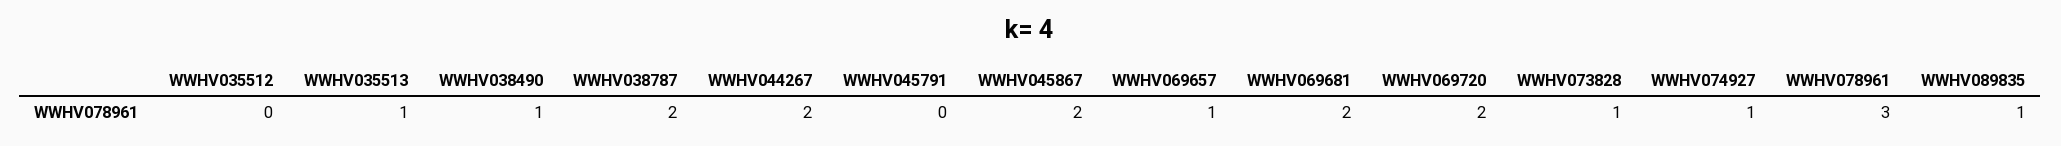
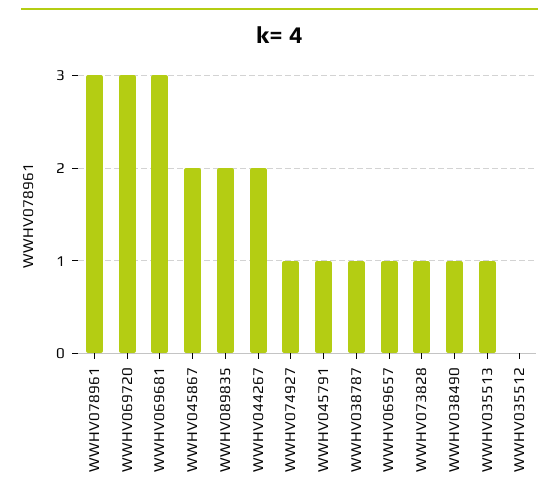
  {
    "WWHV035512": 0,
    "WWHV035513": 1,
    "WWHV038490": 1,
-   "WWHV038787": 2,
+   "WWHV038787": 1,
    "WWHV044267": 2,
-   "WWHV045791": 0,
+   "WWHV045791": 1,
    "WWHV045867": 2,
    "WWHV069657": 1,
-   "WWHV069681": 2,
+   "WWHV069681": 3,
-   "WWHV069720": 2,
+   "WWHV069720": 3,
    "WWHV073828": 1,
    "WWHV074927": 1,
    "WWHV078961": 3,
-   "WWHV089835": 1
+   "WWHV089835": 2
  }

